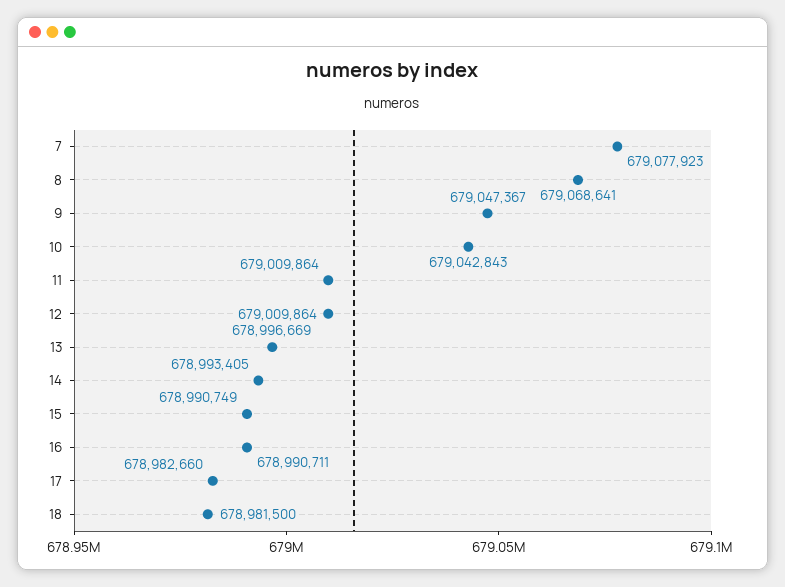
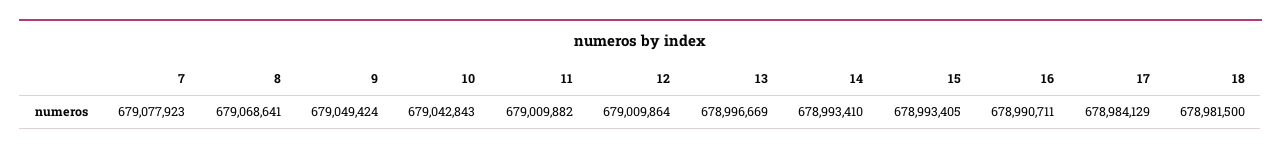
  {
    "7": 679077923,
    "8": 679068641,
-   "9": 679047367,
+   "9": 679049424,
    "10": 679042843,
-   "11": 679009864,
+   "11": 679009882,
    "12": 679009864,
    "13": 678996669,
-   "14": 678993405,
+   "14": 678993410,
-   "15": 678990749,
+   "15": 678993405,
    "16": 678990711,
-   "17": 678982660,
+   "17": 678984129,
    "18": 678981500
  }

